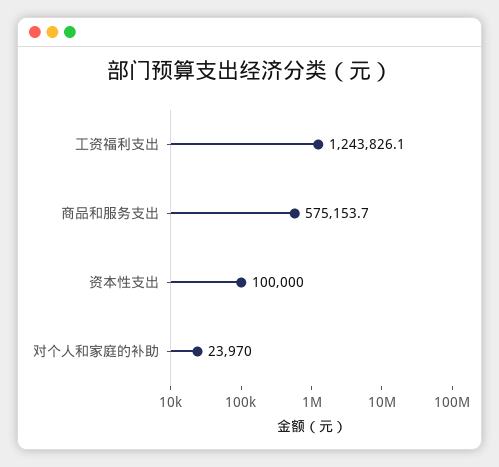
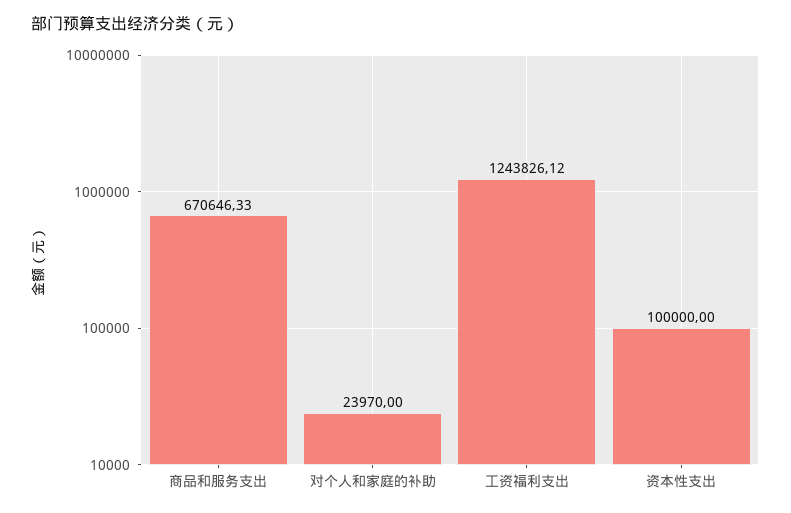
  {
    "工资福利支出": 1243826.12,
-   "商品和服务支出": 575153.7,
+   "商品和服务支出": 670646.33,
    "资本性支出": 100000,
    "对个人和家庭的补助": 23970
  }

